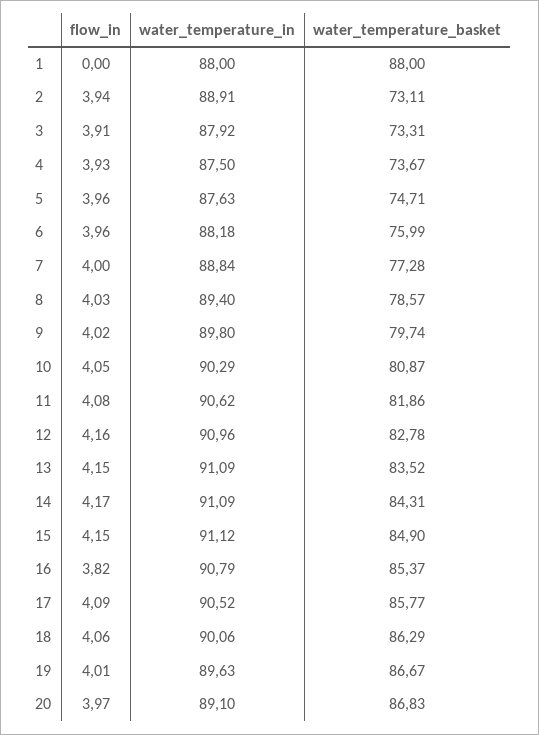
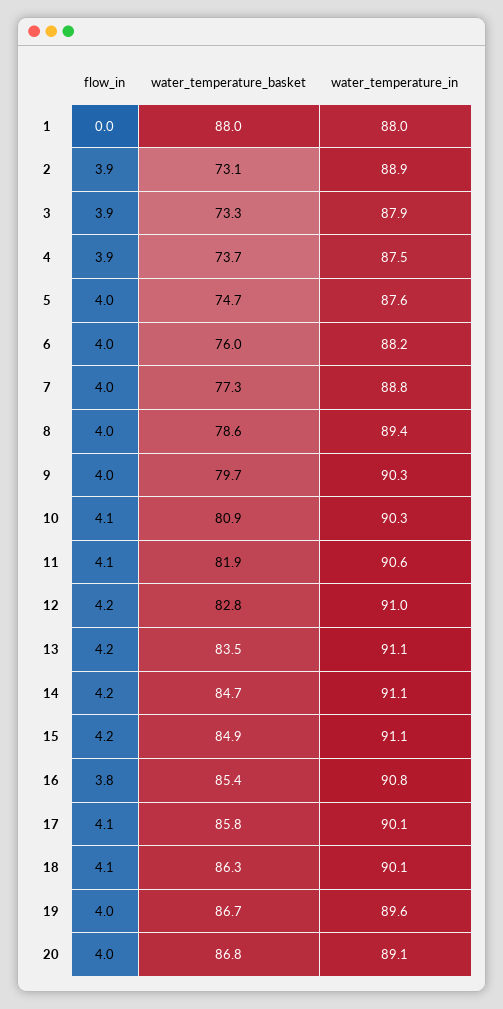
  {
    "flow_in": {
      "1": 0,
      "2": 3.94,
      "3": 3.91,
      "4": 3.93,
      "5": 3.96,
      "6": 3.96,
      "7": 4,
      "8": 4.03,
      "9": 4.02,
      "10": 4.05,
      "11": 4.08,
      "12": 4.16,
      "13": 4.15,
      "14": 4.17,
      "15": 4.15,
      "16": 3.82,
      "17": 4.09,
      "18": 4.06,
      "19": 4.01,
      "20": 3.97
    },
    "water_temperature_in": {
      "1": 88,
      "2": 88.91,
      "3": 87.92,
      "4": 87.5,
      "5": 87.63,
      "6": 88.18,
      "7": 88.84,
      "8": 89.4,
-     "9": 89.8,
+     "9": 90.3,
      "10": 90.29,
      "11": 90.62,
      "12": 90.96,
      "13": 91.09,
      "14": 91.09,
      "15": 91.12,
      "16": 90.79,
-     "17": 90.52,
+     "17": 90.1,
      "18": 90.06,
      "19": 89.63,
      "20": 89.1
    },
    "water_temperature_basket": {
      "1": 88,
      "2": 73.11,
      "3": 73.31,
      "4": 73.67,
      "5": 74.71,
      "6": 75.99,
      "7": 77.28,
      "8": 78.57,
      "9": 79.74,
      "10": 80.87,
      "11": 81.86,
      "12": 82.78,
      "13": 83.52,
-     "14": 84.31,
+     "14": 84.7,
      "15": 84.9,
      "16": 85.37,
      "17": 85.77,
      "18": 86.29,
      "19": 86.67,
      "20": 86.83
    }
  }

